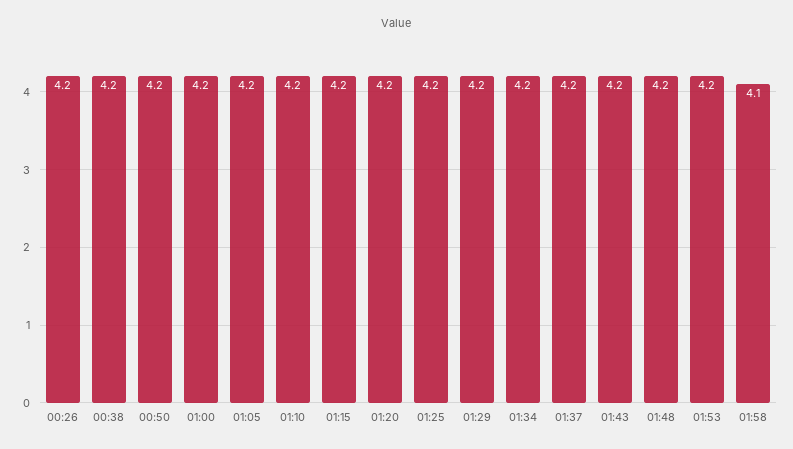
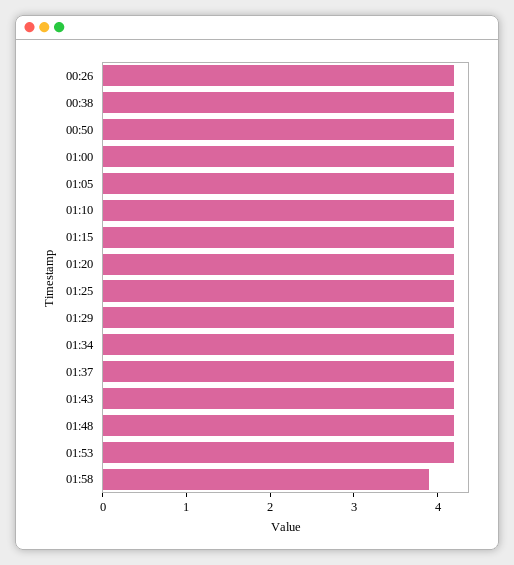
  {
    "00:26": 4.2,
    "00:38": 4.2,
    "00:50": 4.2,
    "01:00": 4.2,
    "01:05": 4.2,
    "01:10": 4.2,
    "01:15": 4.2,
    "01:20": 4.2,
    "01:25": 4.2,
    "01:29": 4.2,
    "01:34": 4.2,
    "01:37": 4.2,
    "01:43": 4.2,
    "01:48": 4.2,
    "01:53": 4.2,
-   "01:58": 4.1
+   "01:58": 3.9
  }

